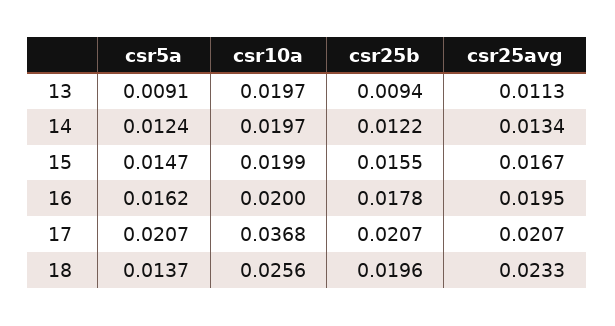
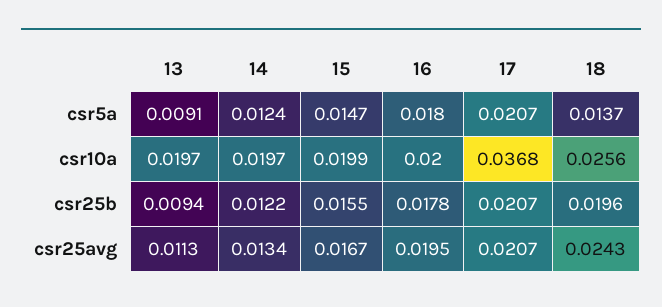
  {
    "csr5a": {
      "13": 0.0091,
      "14": 0.0124,
      "15": 0.0147,
-     "16": 0.0162,
+     "16": 0.018,
      "17": 0.0207,
      "18": 0.0137
    },
    "csr10a": {
      "13": 0.0197,
      "14": 0.0197,
      "15": 0.0199,
      "16": 0.02,
      "17": 0.0368,
      "18": 0.0256
    },
    "csr25b": {
      "13": 0.0094,
      "14": 0.0122,
      "15": 0.0155,
      "16": 0.0178,
      "17": 0.0207,
      "18": 0.0196
    },
    "csr25avg": {
      "13": 0.0113,
      "14": 0.0134,
      "15": 0.0167,
      "16": 0.0195,
      "17": 0.0207,
-     "18": 0.0233
+     "18": 0.0243
    }
  }

